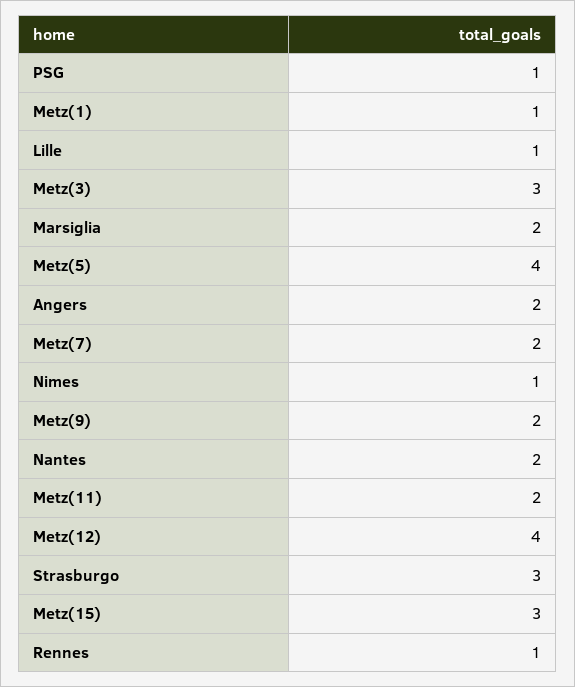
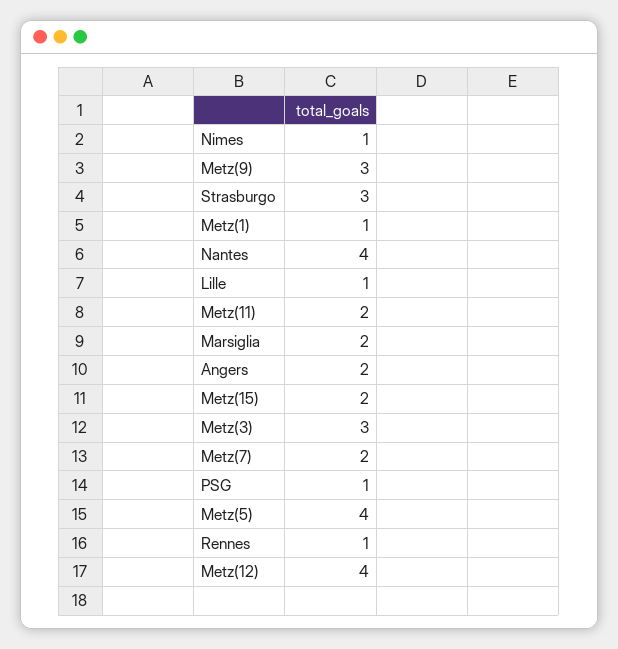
  {
    "PSG": 1,
    "Metz(1)": 1,
    "Lille": 1,
    "Metz(3)": 3,
    "Marsiglia": 2,
    "Metz(5)": 4,
    "Angers": 2,
    "Metz(7)": 2,
    "Nimes": 1,
-   "Metz(9)": 2,
+   "Metz(9)": 3,
-   "Nantes": 2,
+   "Nantes": 4,
    "Metz(11)": 2,
    "Metz(12)": 4,
    "Strasburgo": 3,
-   "Metz(15)": 3,
+   "Metz(15)": 2,
    "Rennes": 1
  }

